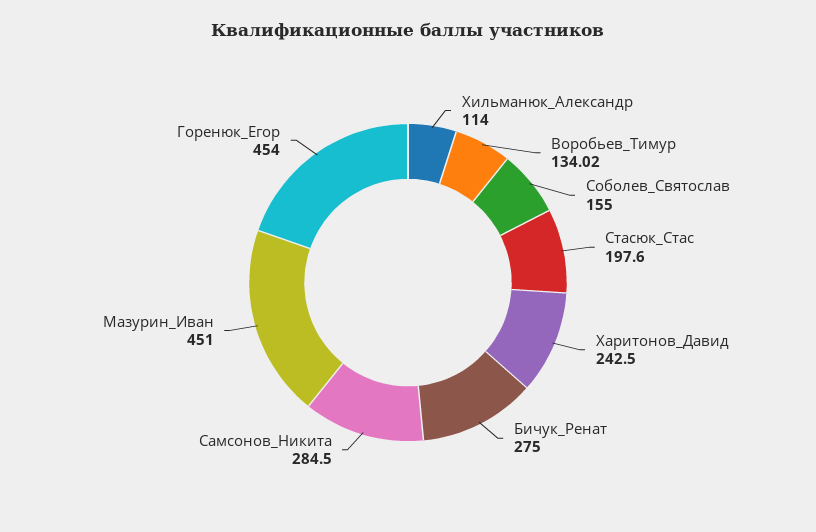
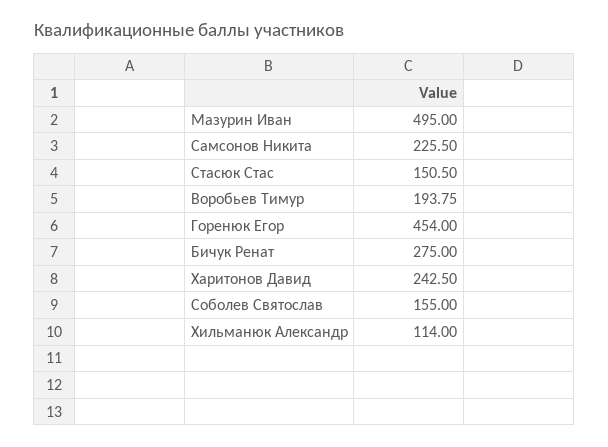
  {
    "Хильманюк_Александр": 114,
-   "Воробьев_Тимур": 134.02,
+   "Воробьев_Тимур": 193.75,
    "Соболев_Святослав": 155,
-   "Стасюк_Стас": 197.6,
+   "Стасюк_Стас": 150.5,
    "Харитонов_Давид": 242.5,
    "Бичук_Ренат": 275,
-   "Самсонов_Никита": 284.5,
+   "Самсонов_Никита": 225.5,
-   "Мазурин_Иван": 451,
+   "Мазурин_Иван": 495,
    "Горенюк_Егор": 454
  }

